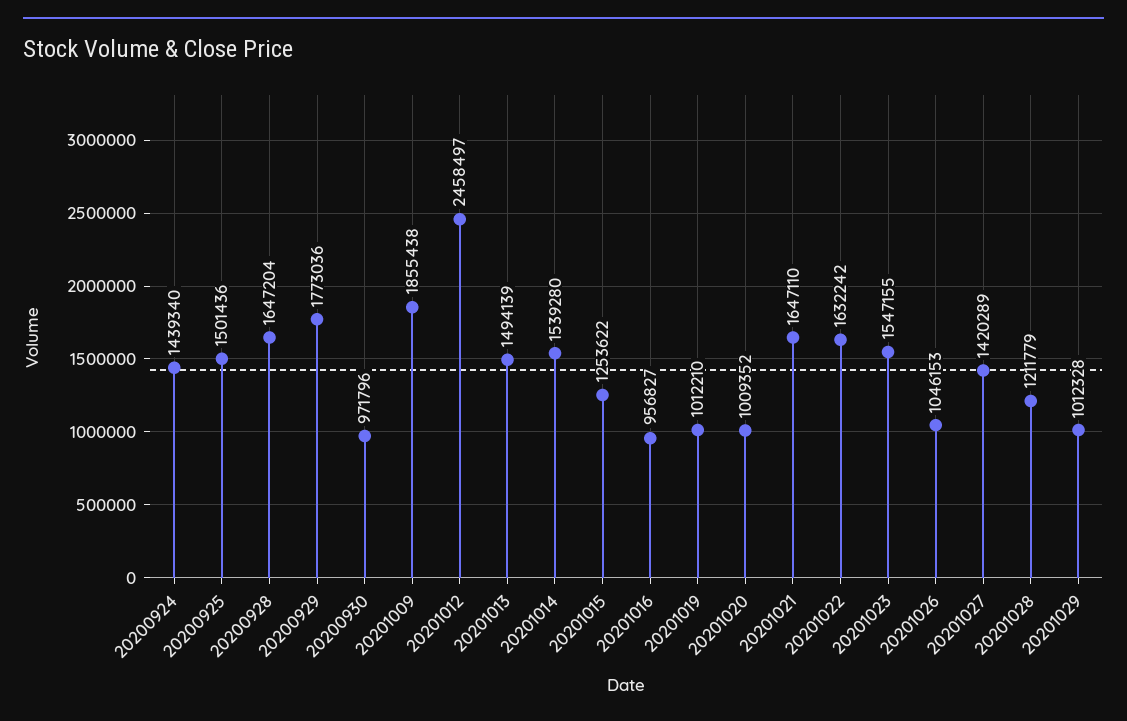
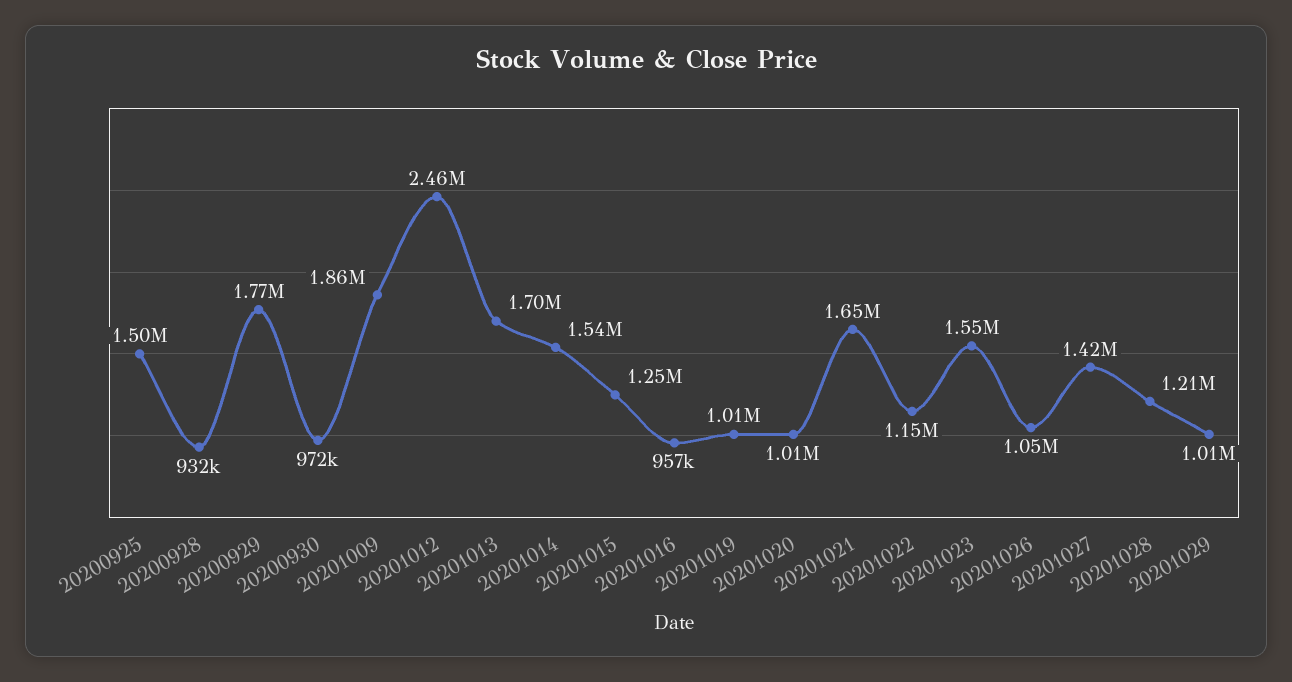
  {
-   "20200924": 1439340,
    "20200925": 1501436,
-   "20200928": 1647204,
+   "20200928": 932000,
    "20200929": 1773036,
    "20200930": 971796,
    "20201009": 1855438,
    "20201012": 2458497,
-   "20201013": 1494139,
+   "20201013": 1700000,
    "20201014": 1539280,
    "20201015": 1253622,
    "20201016": 956827,
    "20201019": 1012210,
    "20201020": 1009352,
    "20201021": 1647110,
-   "20201022": 1632242,
+   "20201022": 1150000,
    "20201023": 1547155,
    "20201026": 1046153,
    "20201027": 1420289,
    "20201028": 1211779,
    "20201029": 1012328
  }

